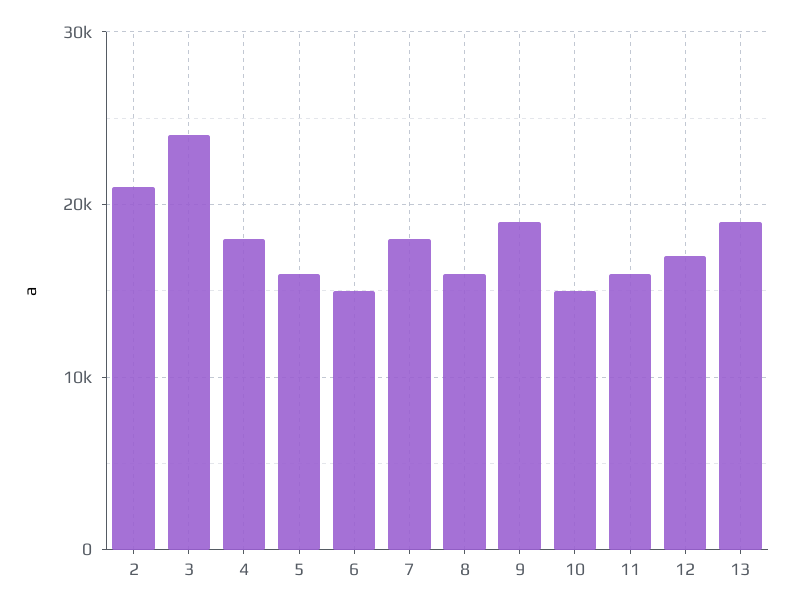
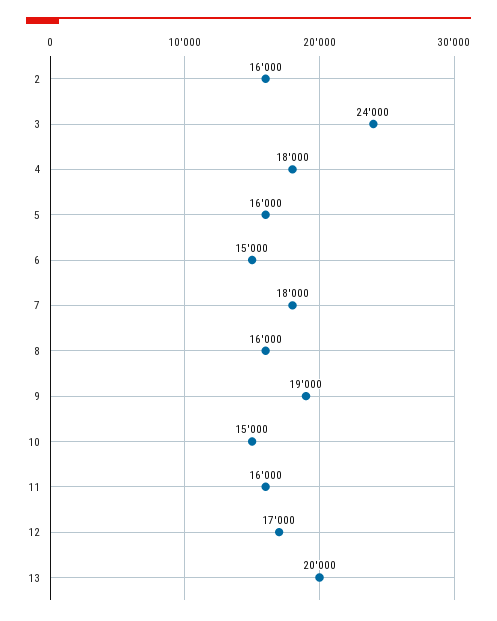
  {
-   "2": 21000,
+   "2": 16000,
    "3": 24000,
    "4": 18000,
    "5": 16000,
    "6": 15000,
    "7": 18000,
    "8": 16000,
    "9": 19000,
    "10": 15000,
    "11": 16000,
    "12": 17000,
-   "13": 19000
+   "13": 20000
  }

